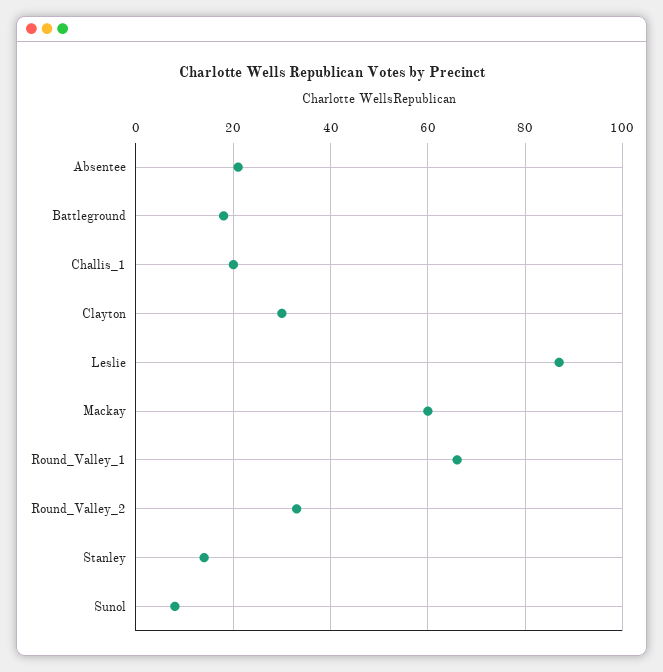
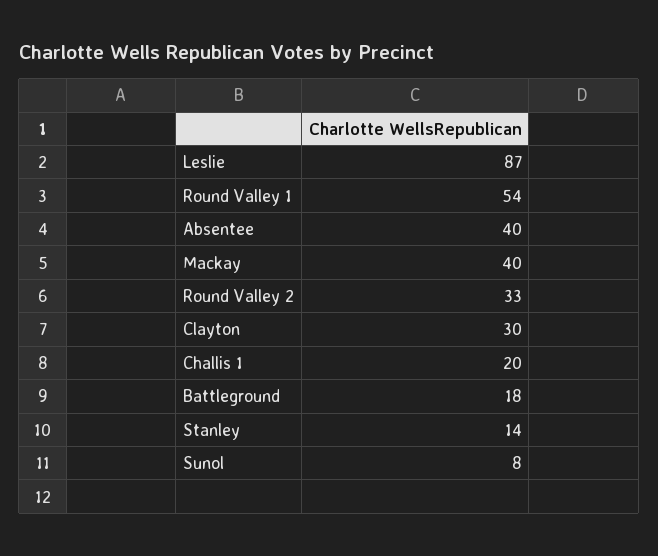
  {
-   "Absentee": 20,
+   "Absentee": 40,
    "Battleground": 18,
    "Challis_1": 20,
    "Clayton": 30,
    "Leslie": 87,
-   "Mackay": 60,
+   "Mackay": 40,
-   "Round_Valley_1": 65,
+   "Round_Valley_1": 54,
    "Round_Valley_2": 33,
    "Stanley": 14,
    "Sunol": 8
  }

